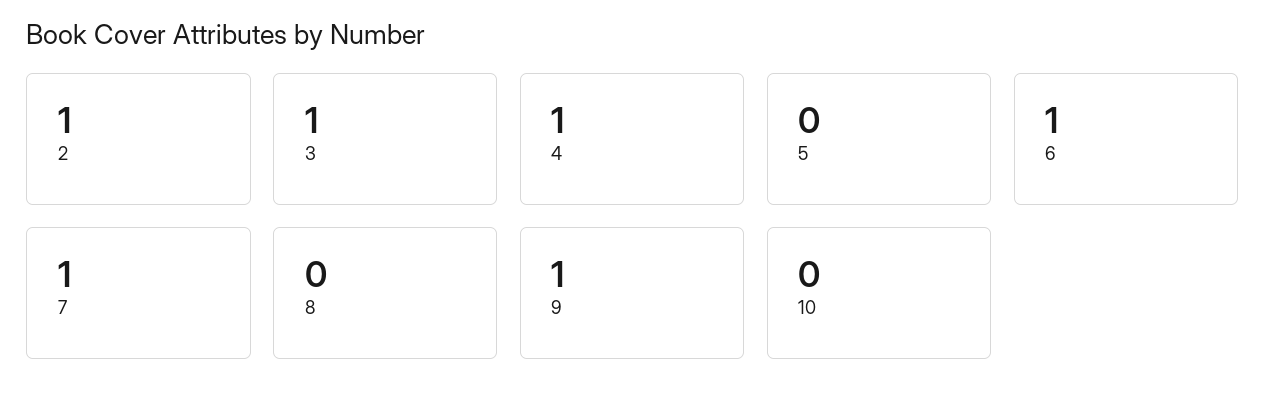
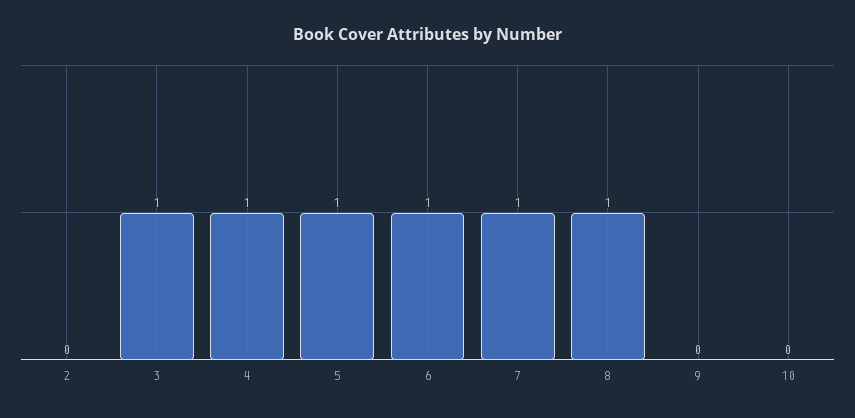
  {
-   "2": 1,
+   "2": 0,
    "3": 1,
    "4": 1,
-   "5": 0,
+   "5": 1,
    "6": 1,
    "7": 1,
-   "8": 0,
+   "8": 1,
-   "9": 1,
+   "9": 0,
    "10": 0
  }

